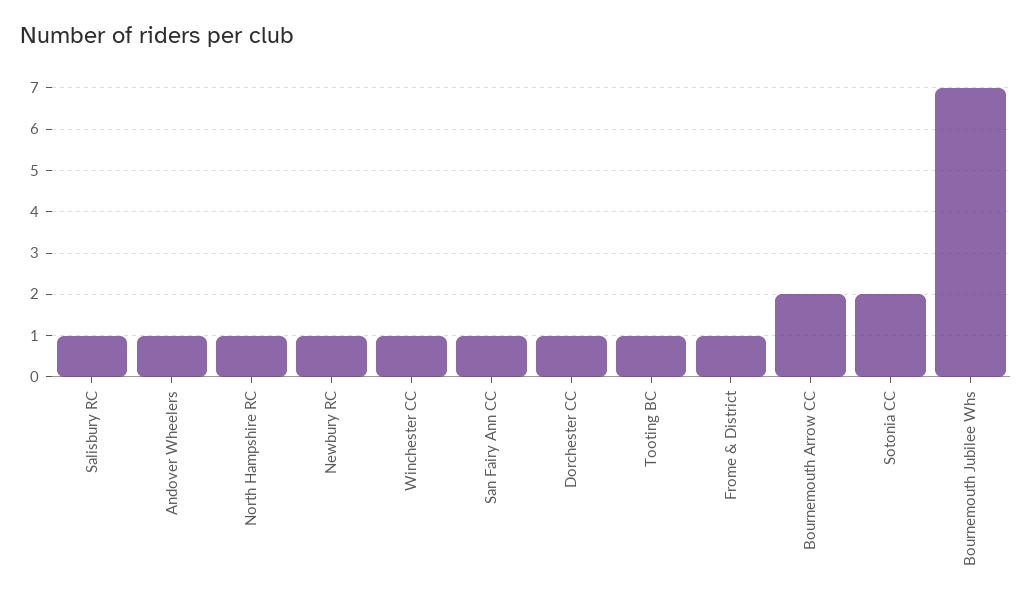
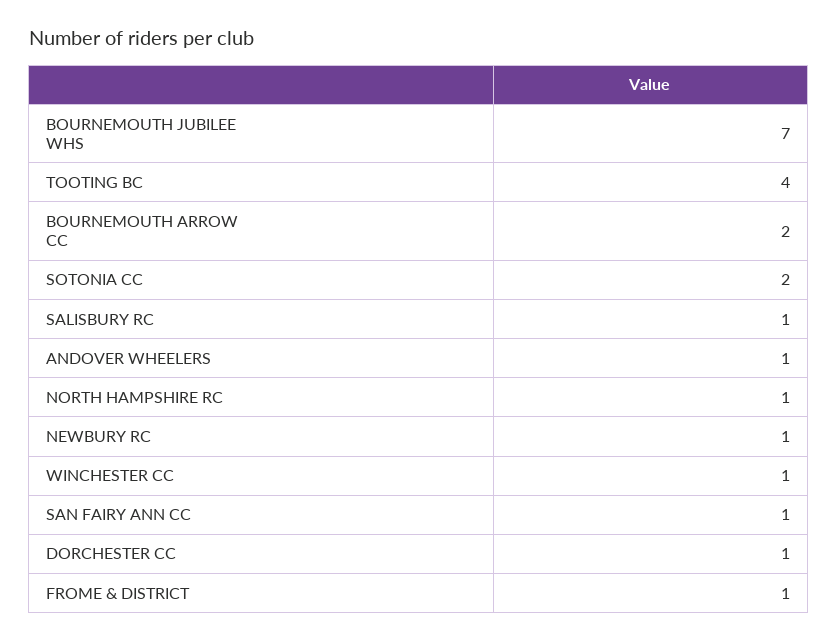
  {
    "Salisbury RC": 1,
    "Andover Wheelers": 1,
    "North Hampshire RC": 1,
    "Newbury RC": 1,
    "Winchester CC": 1,
    "San Fairy Ann CC": 1,
    "Dorchester CC": 1,
-   "Tooting BC": 1,
+   "Tooting BC": 4,
    "Frome & District": 1,
    "Bournemouth Arrow CC": 2,
    "Sotonia CC": 2,
    "Bournemouth Jubilee Whs": 7
  }

